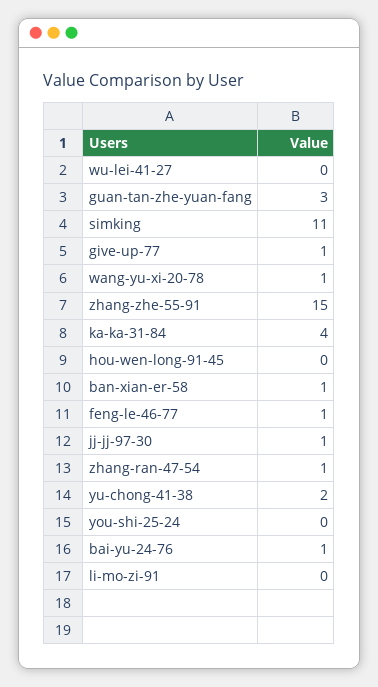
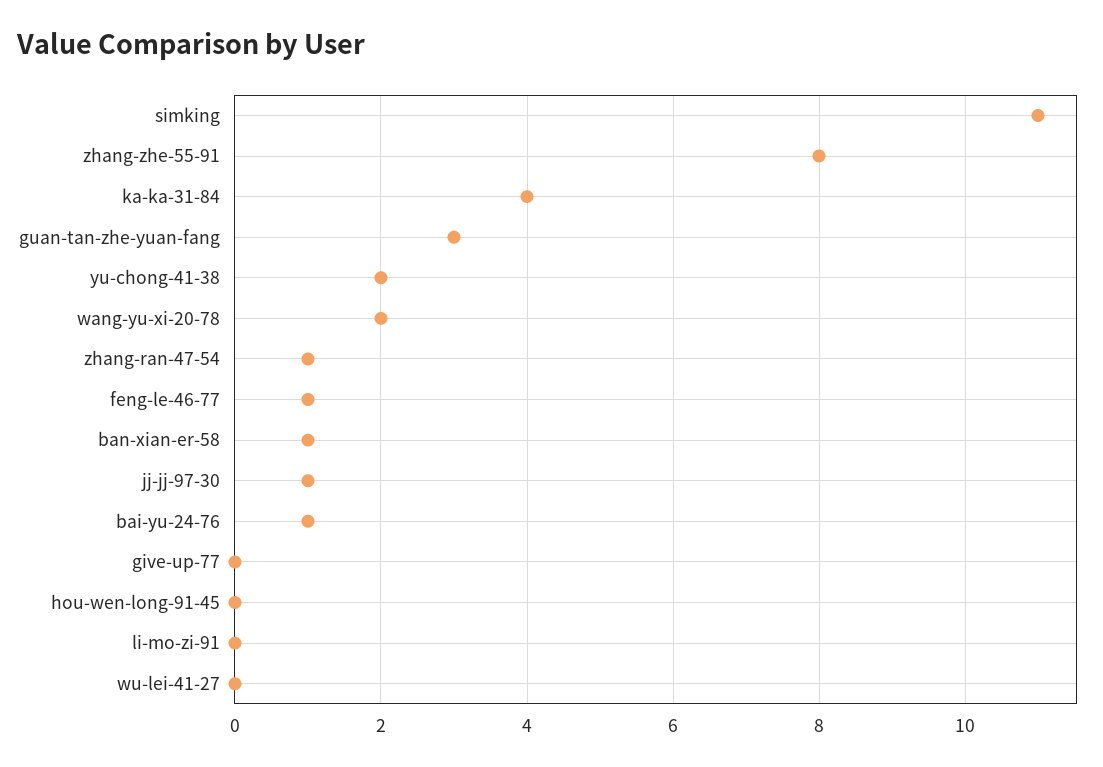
  {
    "wu-lei-41-27": 0,
    "guan-tan-zhe-yuan-fang": 3,
    "simking": 11,
-   "give-up-77": 1,
+   "give-up-77": 0,
-   "wang-yu-xi-20-78": 1,
+   "wang-yu-xi-20-78": 2,
-   "zhang-zhe-55-91": 15,
+   "zhang-zhe-55-91": 8,
    "ka-ka-31-84": 4,
    "hou-wen-long-91-45": 0,
    "ban-xian-er-58": 1,
    "feng-le-46-77": 1,
    "jj-jj-97-30": 1,
    "zhang-ran-47-54": 1,
    "yu-chong-41-38": 2,
-   "you-shi-25-24": 0,
    "bai-yu-24-76": 1,
    "li-mo-zi-91": 0
  }

